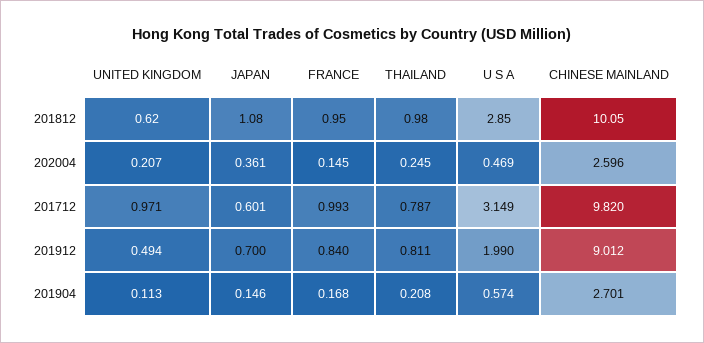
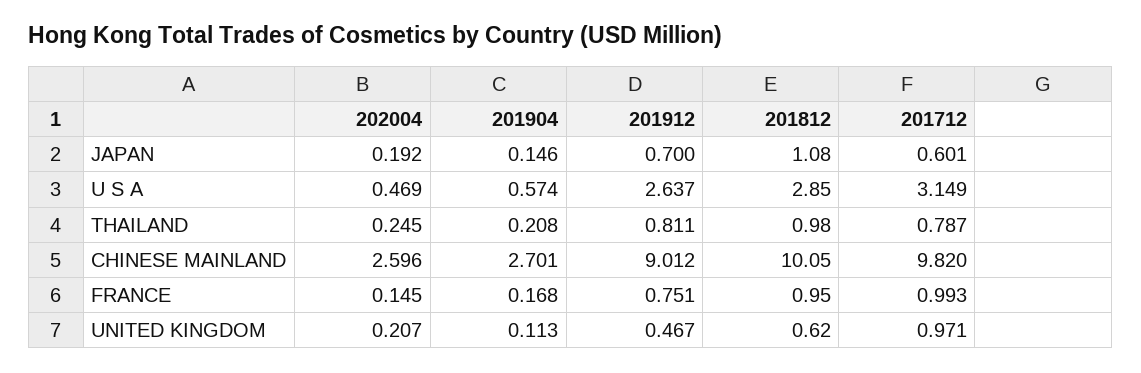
  {
    "UNITED KINGDOM": {
      "201812": 0.62,
      "202004": 0.207,
      "201712": 0.971,
-     "201912": 0.494,
+     "201912": 0.467,
      "201904": 0.113
    },
    "JAPAN": {
      "201812": 1.08,
-     "202004": 0.361,
+     "202004": 0.192,
      "201712": 0.601,
      "201912": 0.7,
      "201904": 0.146
    },
    "FRANCE": {
      "201812": 0.95,
      "202004": 0.145,
      "201712": 0.993,
-     "201912": 0.84,
+     "201912": 0.751,
      "201904": 0.168
    },
    "THAILAND": {
      "201812": 0.98,
      "202004": 0.245,
      "201712": 0.787,
      "201912": 0.811,
      "201904": 0.208
    },
    "U S A": {
      "201812": 2.85,
      "202004": 0.469,
      "201712": 3.149,
-     "201912": 1.99,
+     "201912": 2.637,
      "201904": 0.574
    },
    "CHINESE MAINLAND": {
      "201812": 10.05,
      "202004": 2.596,
      "201712": 9.82,
      "201912": 9.012,
      "201904": 2.701
    }
  }

